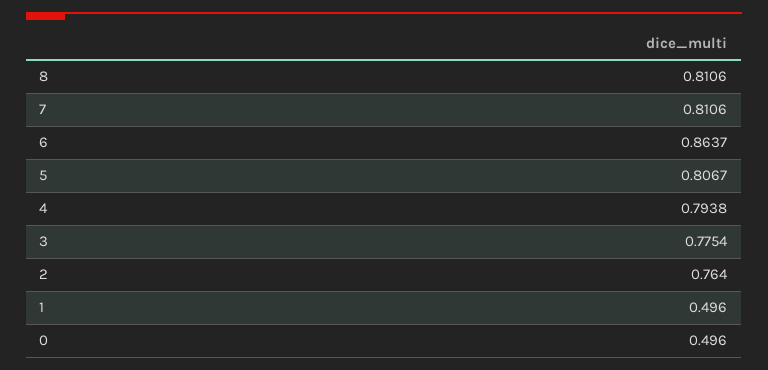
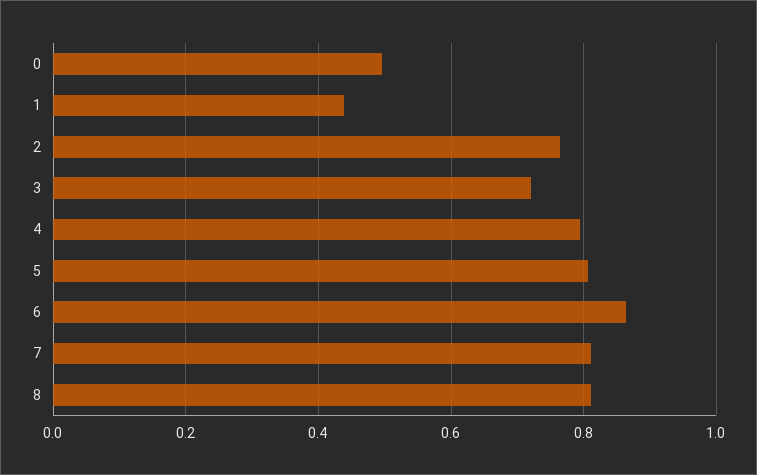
  {
    "8": 0.8106,
    "7": 0.8106,
    "6": 0.8637,
    "5": 0.8067,
    "4": 0.7938,
-   "3": 0.7754,
+   "3": 0.72,
    "2": 0.764,
-   "1": 0.496,
+   "1": 0.44,
    "0": 0.496
  }

